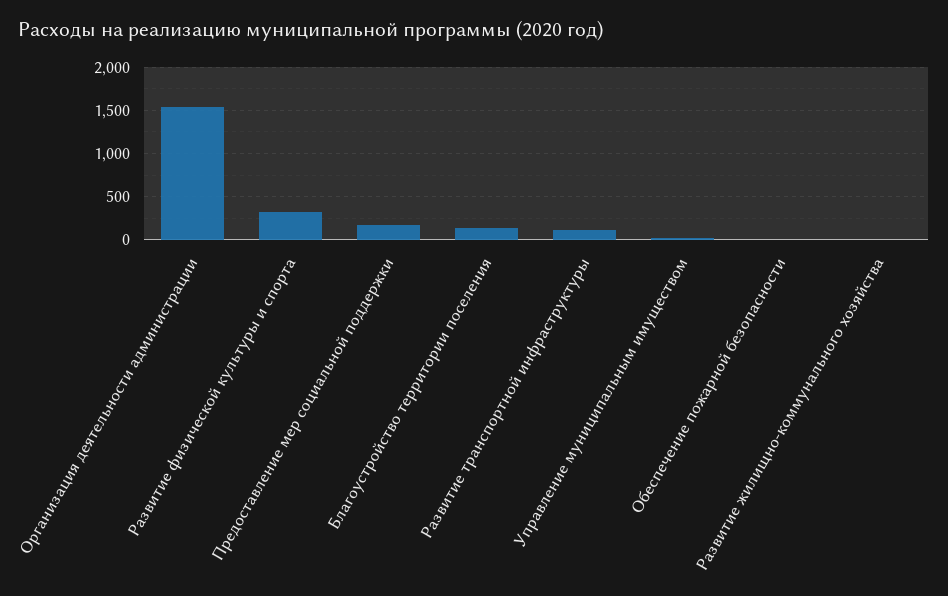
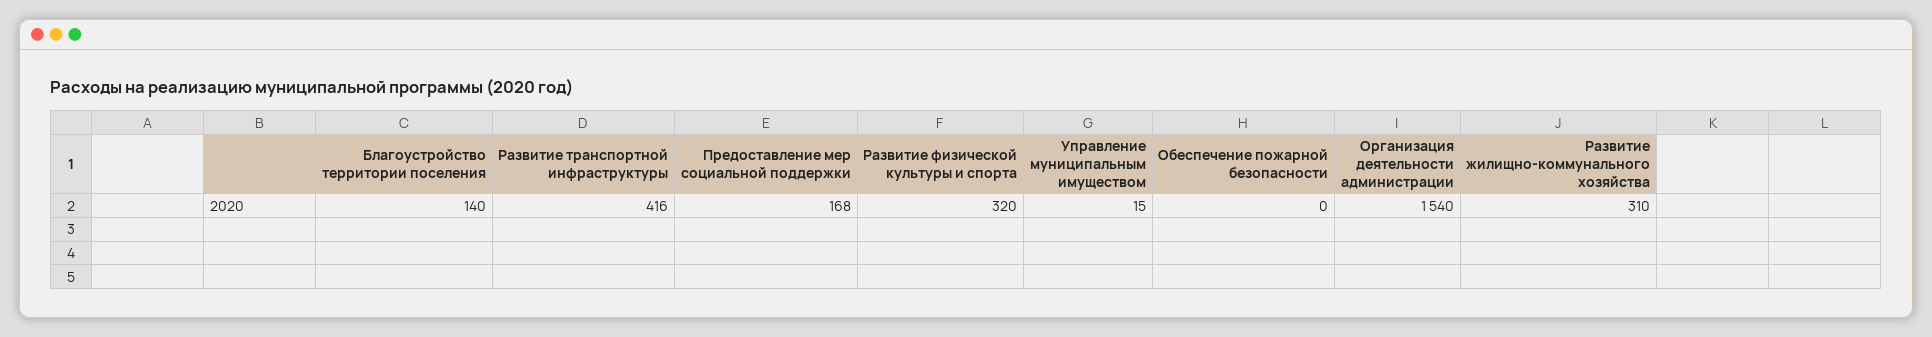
  {
    "Организация деятельности администрации": 1540,
    "Развитие физической культуры и спорта": 320,
    "Предоставление мер социальной поддержки": 168,
    "Благоустройство территории поселения": 140,
-   "Развитие транспортной инфраструктуры": 100,
+   "Развитие транспортной инфраструктуры": 416,
    "Управление муниципальным имуществом": 15,
    "Обеспечение пожарной безопасности": 0,
-   "Развитие жилищно-коммунального хозяйства": 0
+   "Развитие жилищно-коммунального хозяйства": 310
  }

